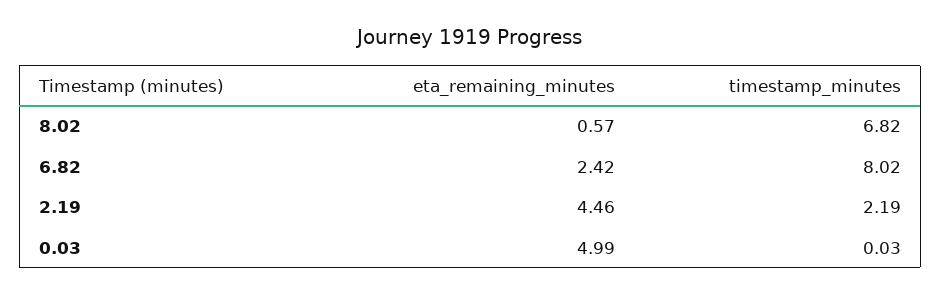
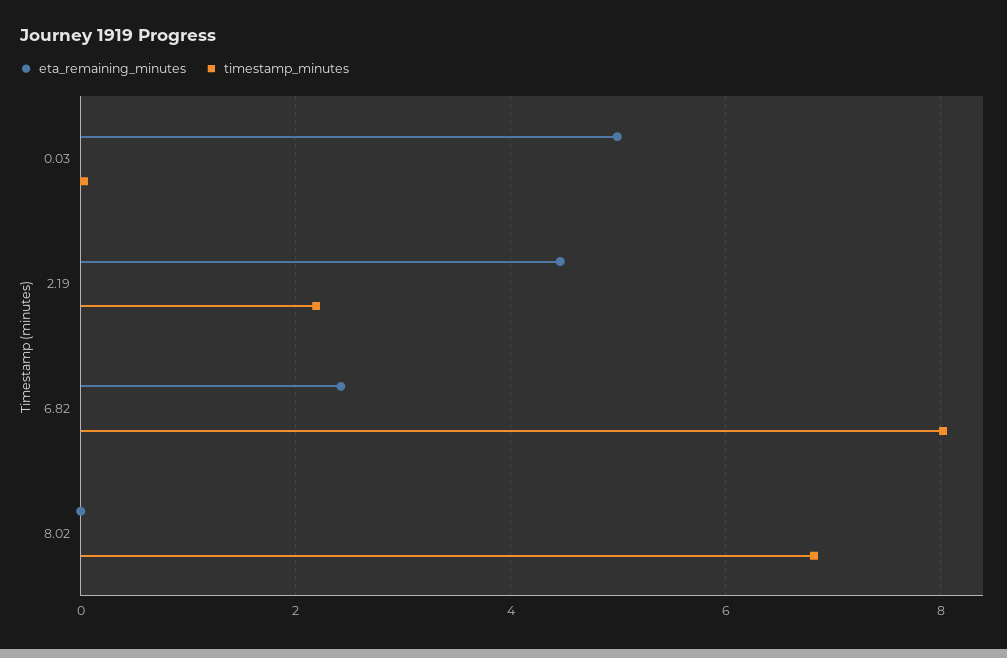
  {
    "eta_remaining_minutes": {
-     "8.02": 0.57,
+     "8.02": 0,
      "6.82": 2.42,
      "2.19": 4.46,
      "0.03": 4.99
    },
    "timestamp_minutes": {
      "8.02": 6.82,
      "6.82": 8.02,
      "2.19": 2.19,
      "0.03": 0.03
    }
  }

